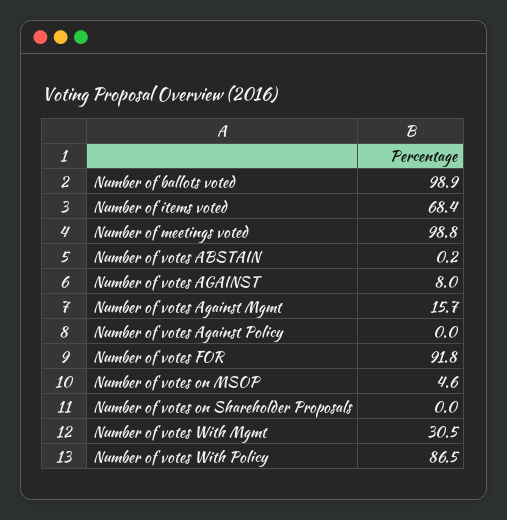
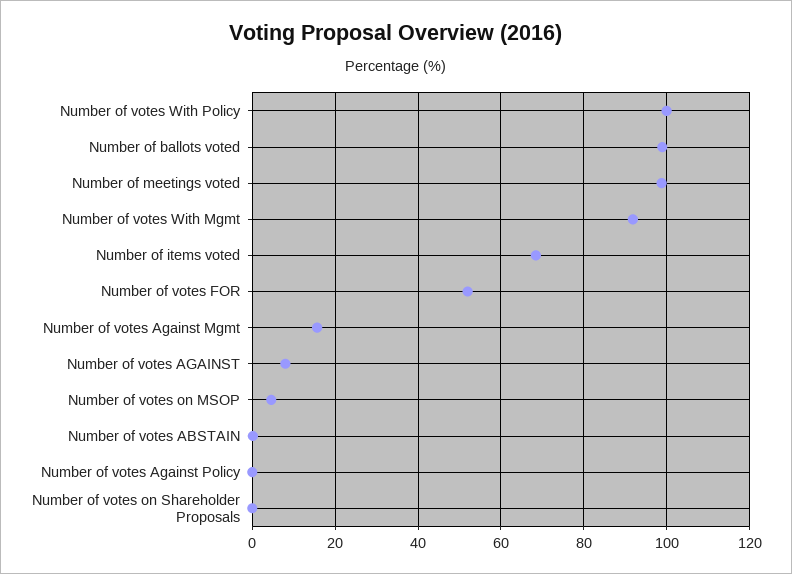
  {
    "Number of ballots voted": 98.9,
    "Number of items voted": 68.4,
    "Number of meetings voted": 98.8,
    "Number of votes ABSTAIN": 0.2,
    "Number of votes AGAINST": 8,
    "Number of votes Against Mgmt": 15.7,
    "Number of votes Against Policy": 0,
-   "Number of votes FOR": 91.8,
+   "Number of votes FOR": 52,
    "Number of votes on MSOP": 4.6,
    "Number of votes on Shareholder Proposals": 0,
-   "Number of votes With Mgmt": 30.5,
+   "Number of votes With Mgmt": 92,
-   "Number of votes With Policy": 86.5
+   "Number of votes With Policy": 100
  }

